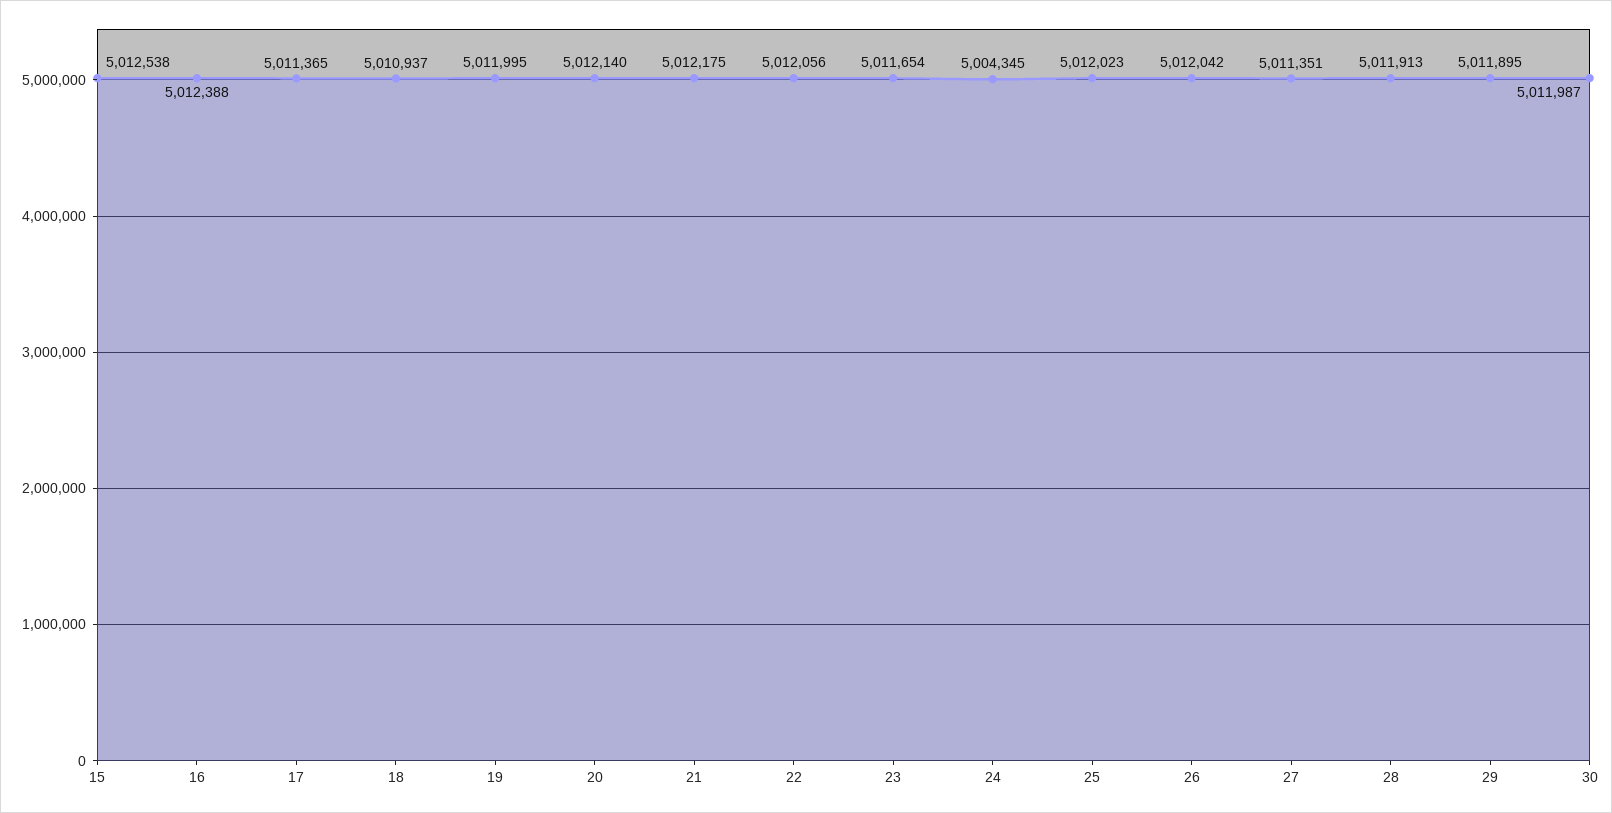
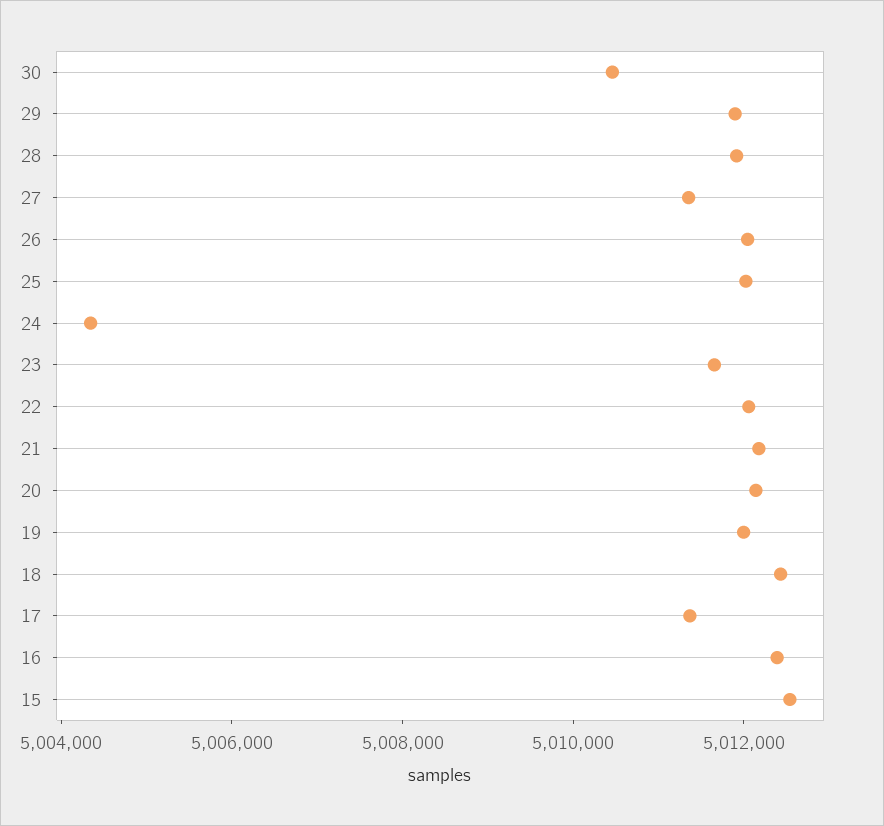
  {
    "15": 5012538,
    "16": 5012388,
    "17": 5011365,
-   "18": 5010937,
+   "18": 5012500,
    "19": 5011995,
    "20": 5012140,
    "21": 5012175,
    "22": 5012056,
    "23": 5011654,
    "24": 5004345,
    "25": 5012023,
    "26": 5012042,
    "27": 5011351,
    "28": 5011913,
    "29": 5011895,
-   "30": 5011987
+   "30": 5010500
  }

